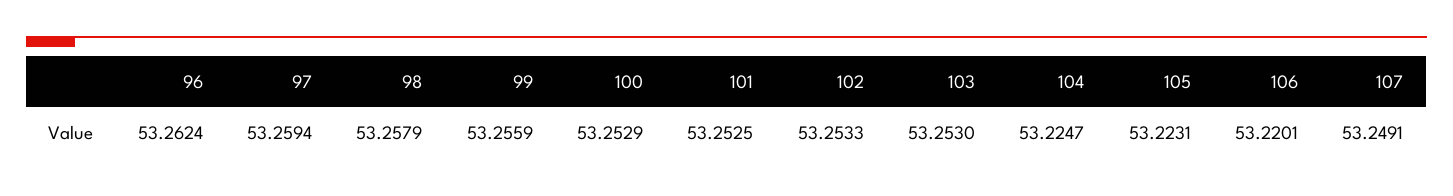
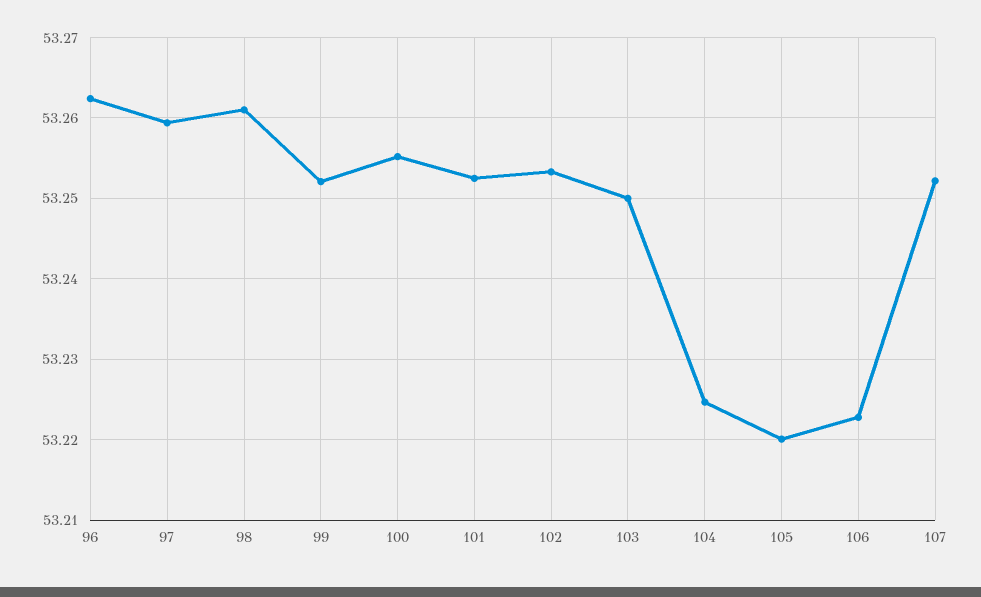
  {
    "96": 53.2624,
    "97": 53.2594,
-   "98": 53.2579,
+   "98": 53.261,
-   "99": 53.2559,
+   "99": 53.252,
-   "100": 53.2529,
+   "100": 53.255,
    "101": 53.2525,
    "102": 53.2533,
-   "103": 53.253,
+   "103": 53.25,
    "104": 53.2247,
-   "105": 53.2231,
+   "105": 53.22,
-   "106": 53.2201,
+   "106": 53.223,
-   "107": 53.2491
+   "107": 53.252
  }

